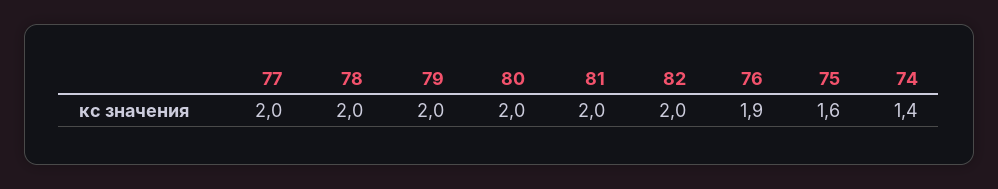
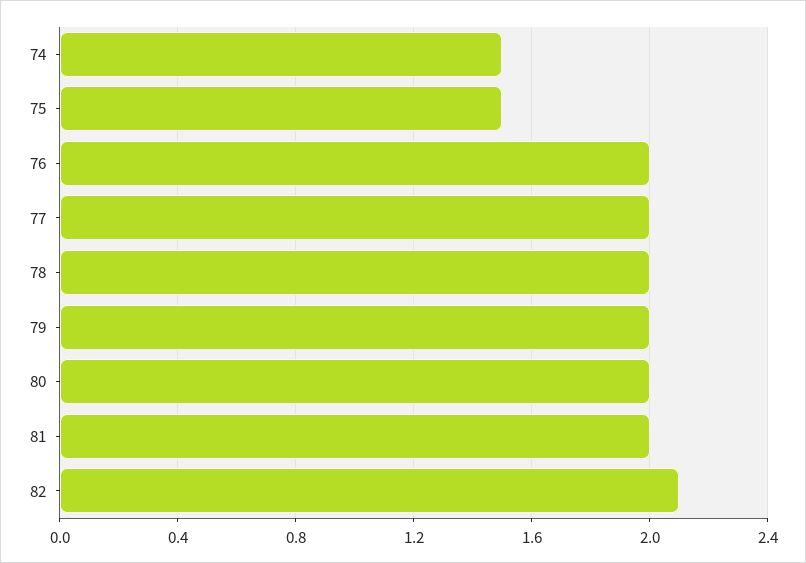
  {
    "77": 2,
    "78": 2,
    "79": 2,
    "80": 2,
    "81": 2,
-   "82": 2,
+   "82": 2.1,
-   "76": 1.9,
+   "76": 2,
-   "75": 1.6,
+   "75": 1.5,
-   "74": 1.4
+   "74": 1.5
  }

